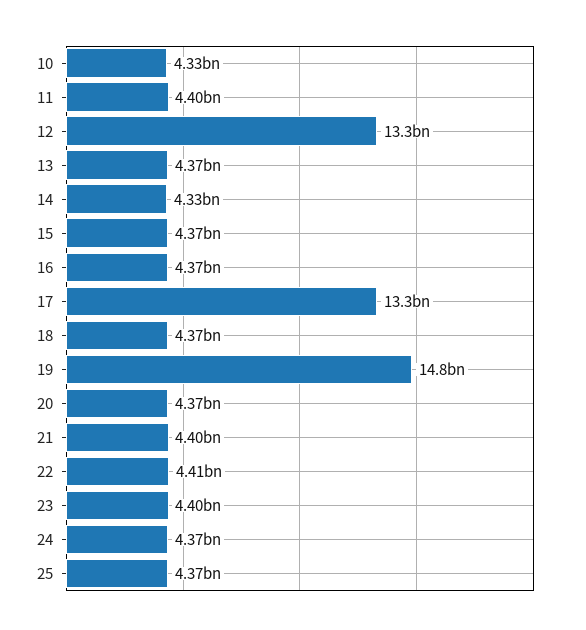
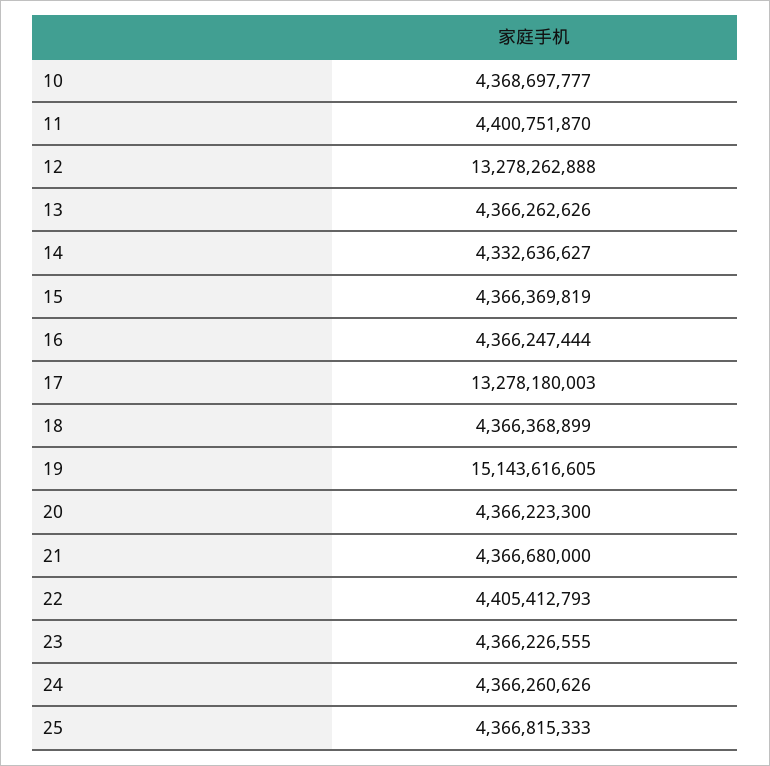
  {
-   "10": 4330000000,
+   "10": 4368697777,
    "11": 4400751870,
    "12": 13278262888,
    "13": 4366262626,
    "14": 4332636627,
    "15": 4366369819,
    "16": 4366247444,
    "17": 13278180003,
    "18": 4366368899,
-   "19": 14800000000,
+   "19": 15143616605,
    "20": 4366223300,
-   "21": 4400000000,
+   "21": 4366680000,
    "22": 4405412793,
-   "23": 4400000000,
+   "23": 4366226555,
    "24": 4366260626,
    "25": 4366815333
  }

